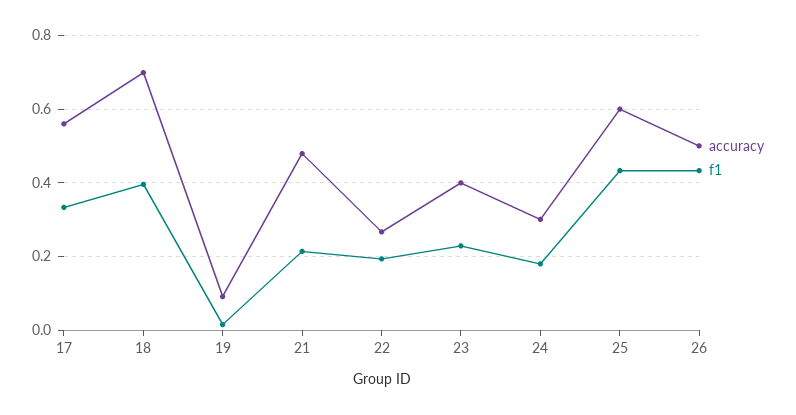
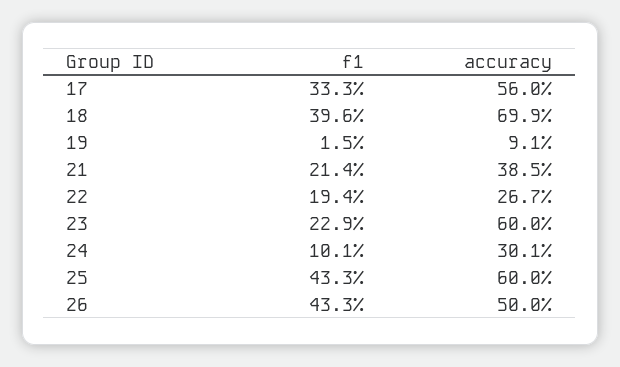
  {
    "accuracy": {
      "17": 0.56,
      "18": 0.699,
      "19": 0.091,
-     "21": 0.48,
+     "21": 0.385,
      "22": 0.267,
-     "23": 0.4,
+     "23": 0.6,
      "24": 0.301,
      "25": 0.6,
      "26": 0.5
    },
    "f1": {
      "17": 0.333,
      "18": 0.396,
      "19": 0.015,
      "21": 0.214,
      "22": 0.194,
      "23": 0.229,
-     "24": 0.18,
+     "24": 0.101,
      "25": 0.433,
      "26": 0.433
    }
  }

